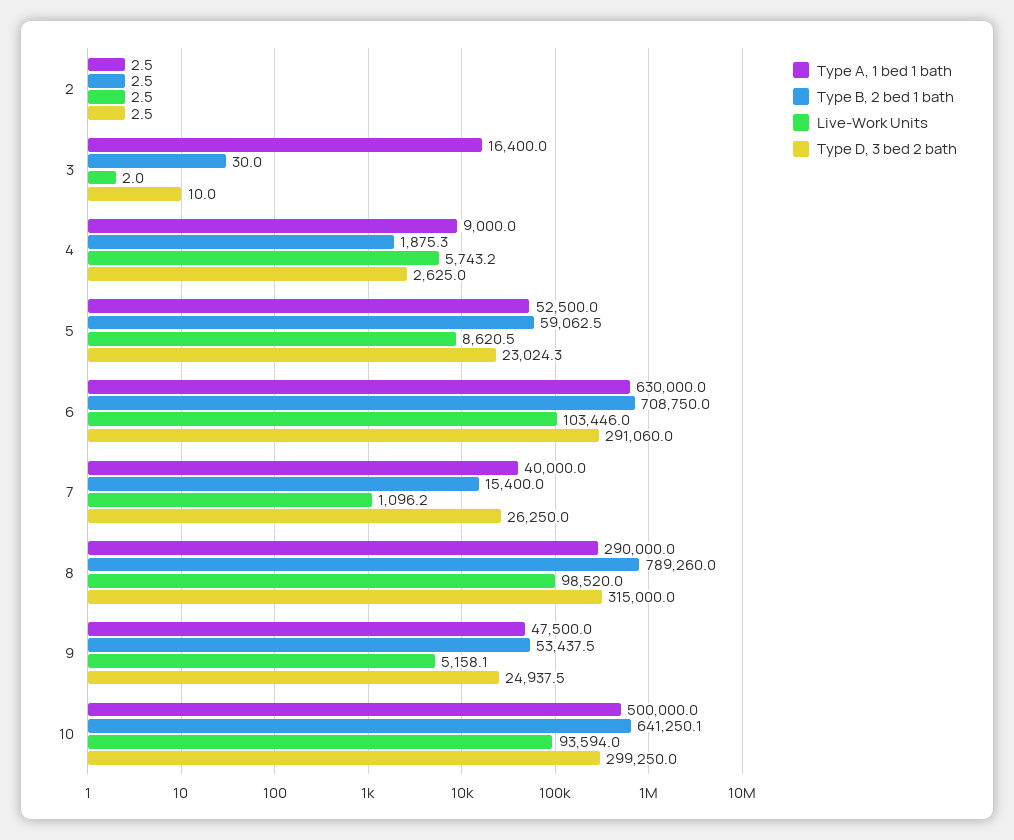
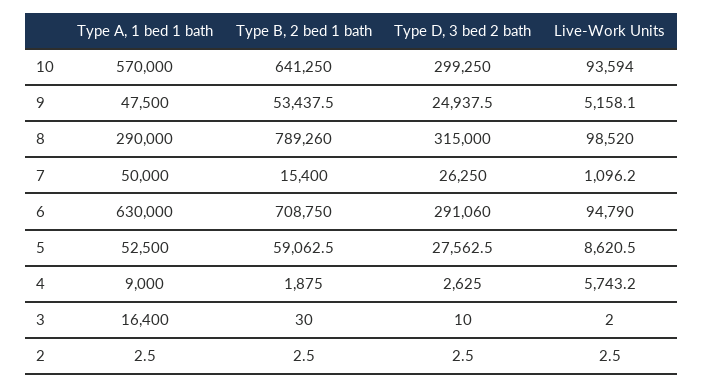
  {
    "Type A, 1 bed 1 bath": {
      "2": 2.5,
      "3": 16400,
      "4": 9000,
      "5": 52500,
      "6": 630000,
-     "7": 40000,
+     "7": 50000,
      "8": 290000,
      "9": 47500,
-     "10": 500000
+     "10": 570000
    },
    "Type B, 2 bed 1 bath": {
      "2": 2.5,
      "3": 30,
-     "4": 1875.3,
+     "4": 1875,
      "5": 59062.5,
      "6": 708750,
      "7": 15400,
      "8": 789260,
      "9": 53437.5,
-     "10": 641250.1
+     "10": 641250
    },
    "Live-Work Units": {
      "2": 2.5,
      "3": 2,
      "4": 5743.2,
      "5": 8620.5,
-     "6": 103446,
+     "6": 94790,
      "7": 1096.2,
      "8": 98520,
      "9": 5158.1,
      "10": 93594
    },
    "Type D, 3 bed 2 bath": {
      "2": 2.5,
      "3": 10,
      "4": 2625,
-     "5": 23024.3,
+     "5": 27562.5,
      "6": 291060,
      "7": 26250,
      "8": 315000,
      "9": 24937.5,
      "10": 299250
    }
  }

